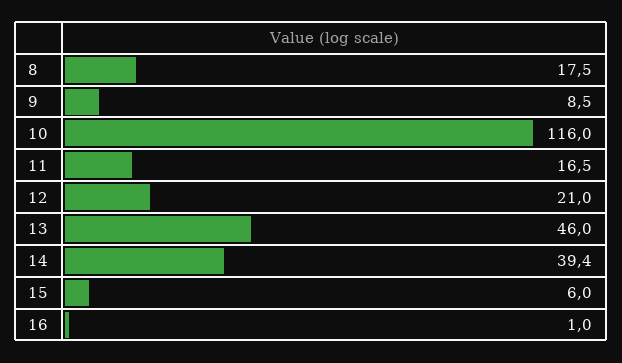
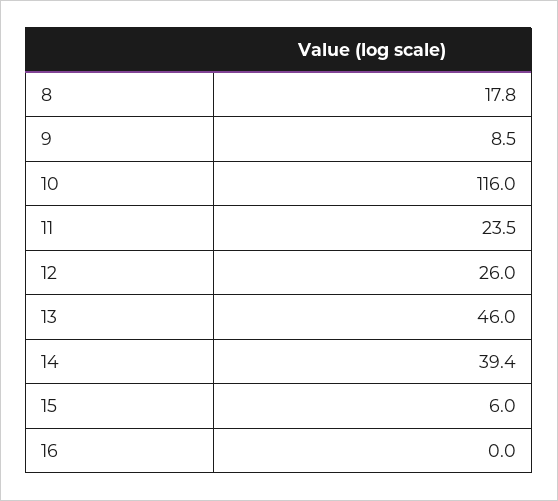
  {
-   "8": 17.5,
+   "8": 17.8,
    "9": 8.5,
    "10": 116,
-   "11": 16.5,
+   "11": 23.5,
-   "12": 21,
+   "12": 26,
    "13": 46,
    "14": 39.4,
    "15": 6,
-   "16": 1
+   "16": 0
  }

